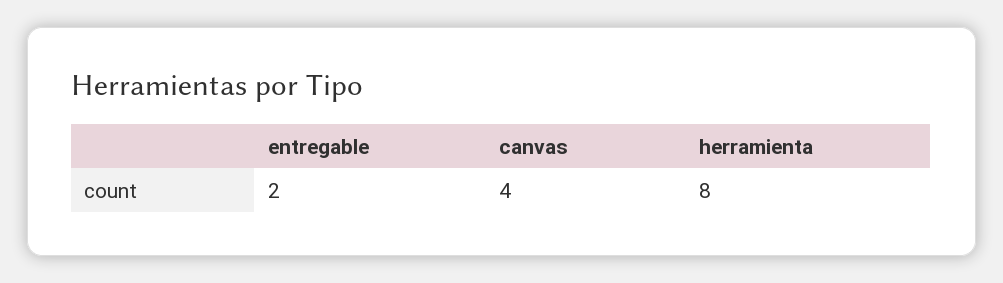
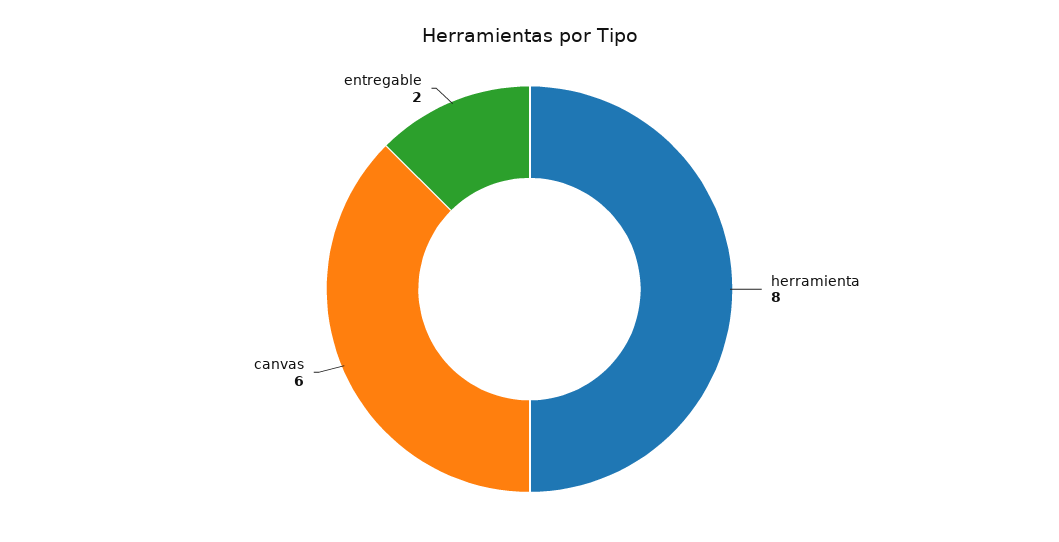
  {
    "entregable": 2,
-   "canvas": 4,
+   "canvas": 6,
    "herramienta": 8
  }

